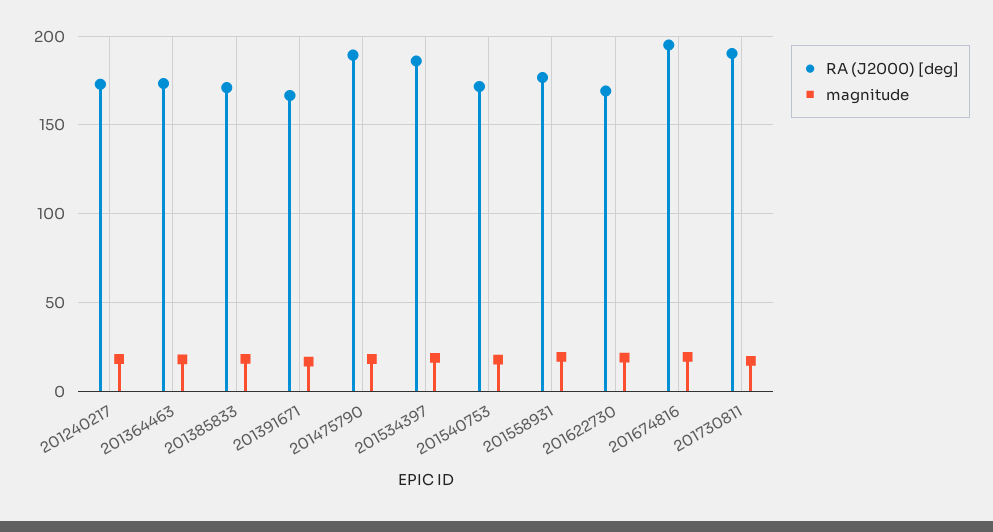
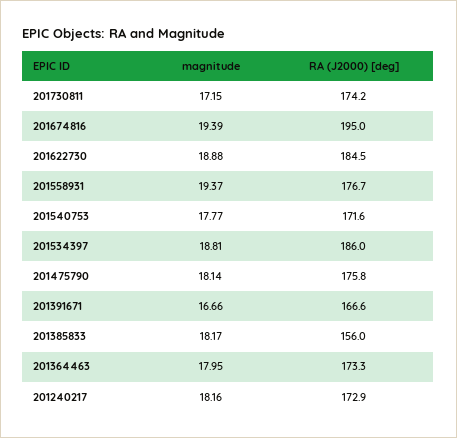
  {
    "RA (J2000) [deg]": {
      "201240217": 172.9,
      "201364463": 173.3,
-     "201385833": 170,
+     "201385833": 156,
      "201391671": 166.6,
-     "201475790": 190,
+     "201475790": 175.8,
      "201534397": 186,
      "201540753": 171.6,
      "201558931": 176.7,
-     "201622730": 170,
+     "201622730": 184.5,
      "201674816": 195,
-     "201730811": 190
+     "201730811": 174.2
    },
    "magnitude": {
      "201240217": 18.16,
      "201364463": 17.95,
      "201385833": 18.17,
      "201391671": 16.66,
      "201475790": 18.14,
      "201534397": 18.81,
      "201540753": 17.77,
      "201558931": 19.37,
      "201622730": 18.88,
      "201674816": 19.39,
      "201730811": 17.15
    }
  }

